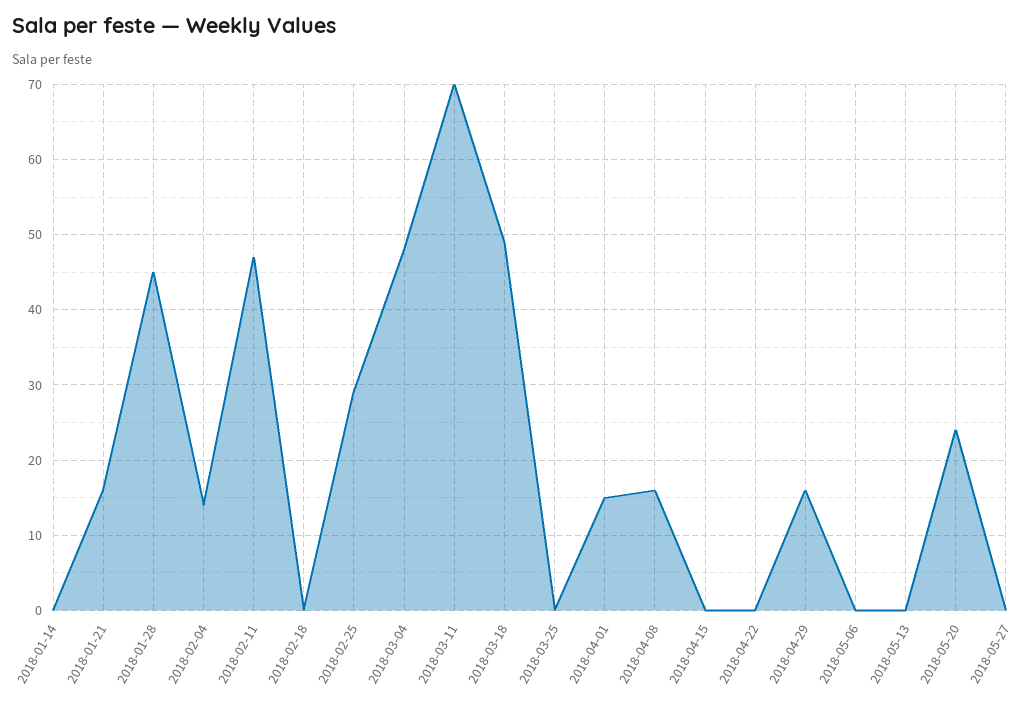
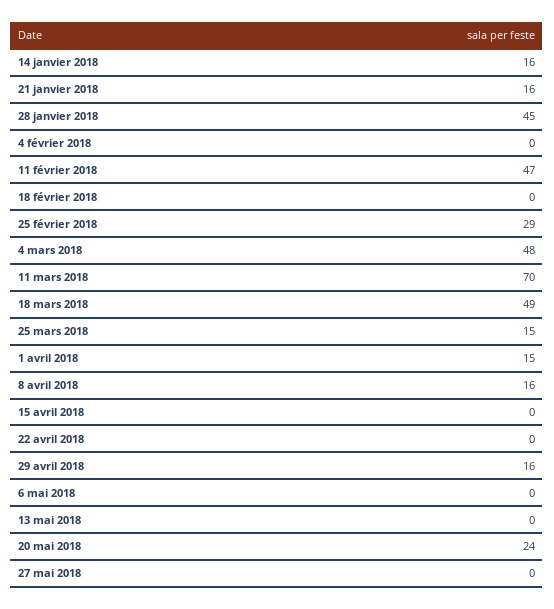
  {
-   "2018-01-14": 0,
+   "2018-01-14": 16,
    "2018-01-21": 16,
    "2018-01-28": 45,
-   "2018-02-04": 14,
+   "2018-02-04": 0,
    "2018-02-11": 47,
    "2018-02-18": 0,
    "2018-02-25": 29,
    "2018-03-04": 48,
    "2018-03-11": 70,
    "2018-03-18": 49,
-   "2018-03-25": 0,
+   "2018-03-25": 15,
    "2018-04-01": 15,
    "2018-04-08": 16,
    "2018-04-15": 0,
    "2018-04-22": 0,
    "2018-04-29": 16,
    "2018-05-06": 0,
    "2018-05-13": 0,
    "2018-05-20": 24,
    "2018-05-27": 0
  }

